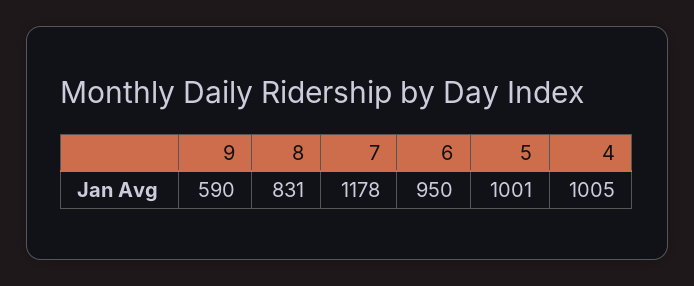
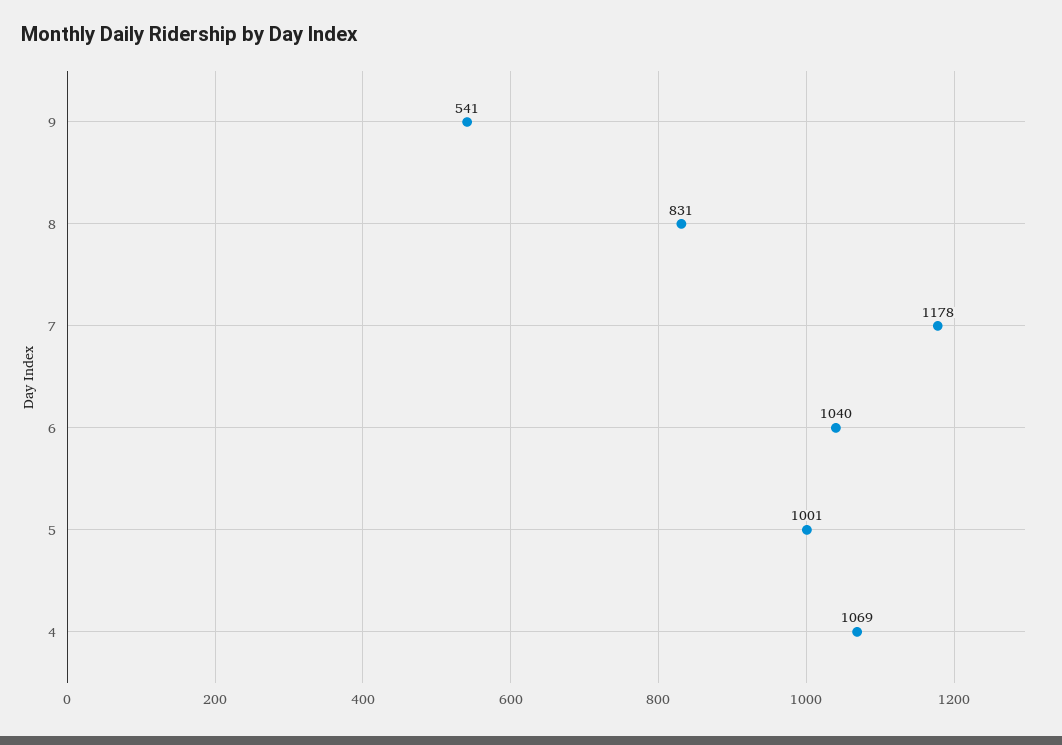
  {
-   "9": 590,
+   "9": 541,
    "8": 831,
    "7": 1178,
-   "6": 950,
+   "6": 1040,
    "5": 1001,
-   "4": 1005
+   "4": 1069
  }

